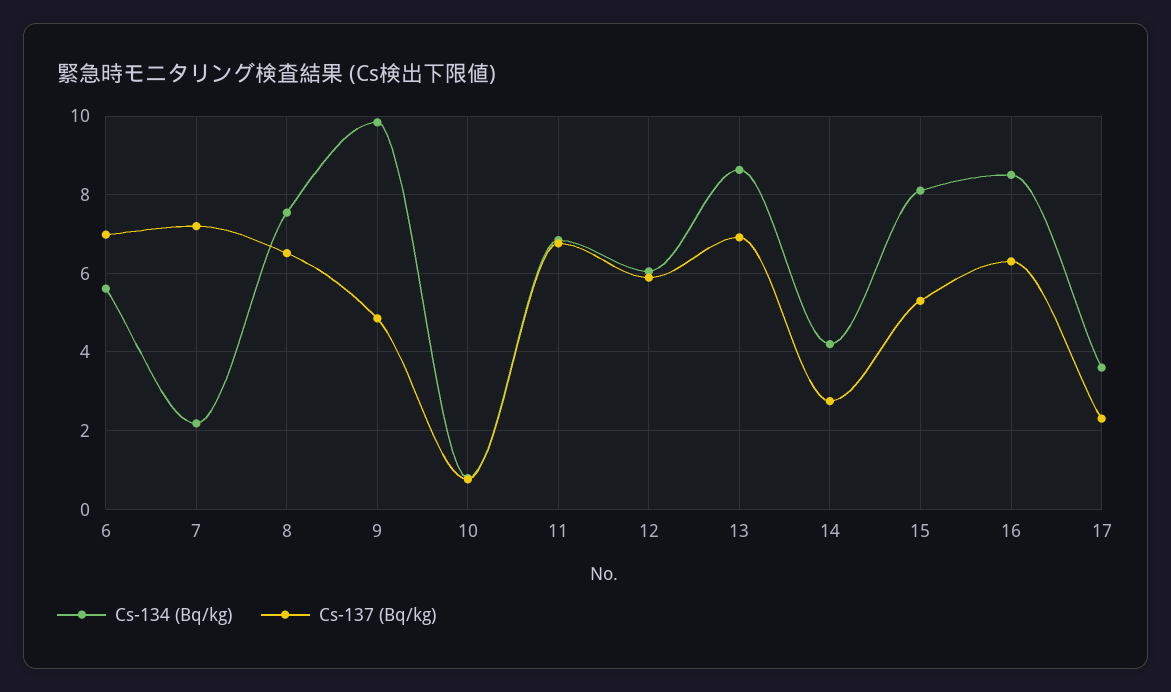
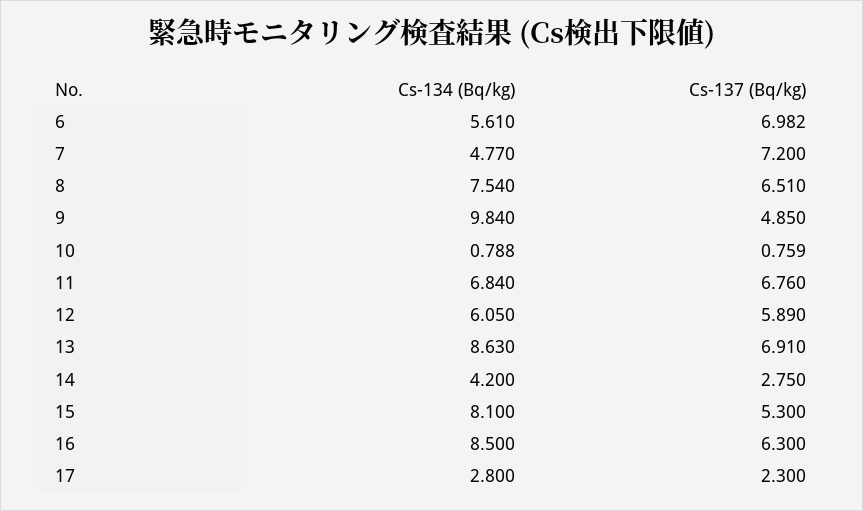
  {
    "Cs-134 (Bq/kg)": {
      "6": 5.61,
-     "7": 2.2,
+     "7": 4.77,
      "8": 7.54,
      "9": 9.84,
      "10": 0.788,
      "11": 6.84,
      "12": 6.05,
      "13": 8.63,
      "14": 4.2,
      "15": 8.1,
      "16": 8.5,
-     "17": 3.6
+     "17": 2.8
    },
    "Cs-137 (Bq/kg)": {
      "6": 6.982,
      "7": 7.2,
      "8": 6.51,
      "9": 4.85,
      "10": 0.759,
      "11": 6.76,
      "12": 5.89,
      "13": 6.91,
      "14": 2.75,
      "15": 5.3,
      "16": 6.3,
      "17": 2.3
    }
  }

